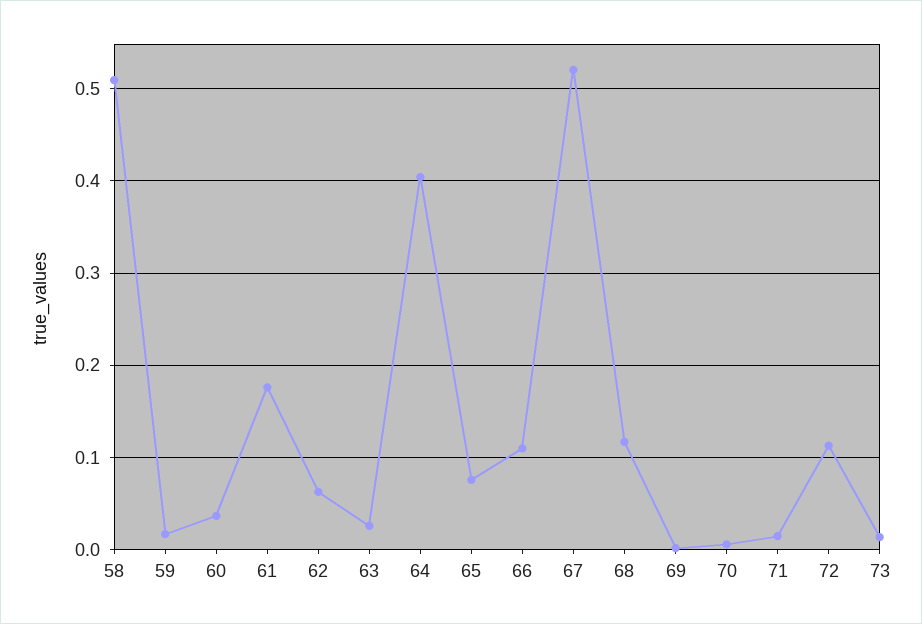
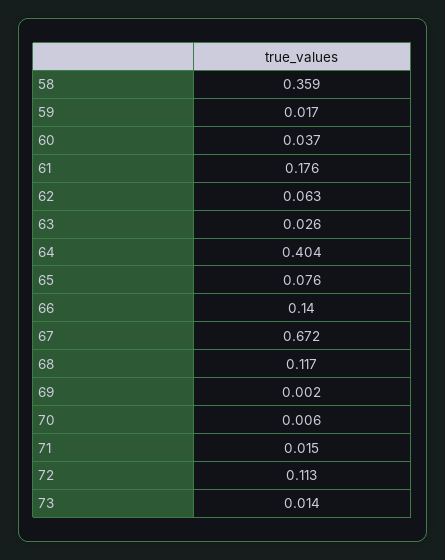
  {
-   "58": 0.51,
+   "58": 0.359,
    "59": 0.017,
    "60": 0.037,
    "61": 0.176,
    "62": 0.063,
    "63": 0.026,
    "64": 0.404,
    "65": 0.076,
-   "66": 0.11,
+   "66": 0.14,
-   "67": 0.52,
+   "67": 0.672,
    "68": 0.117,
    "69": 0.002,
    "70": 0.006,
    "71": 0.015,
    "72": 0.113,
    "73": 0.014
  }

